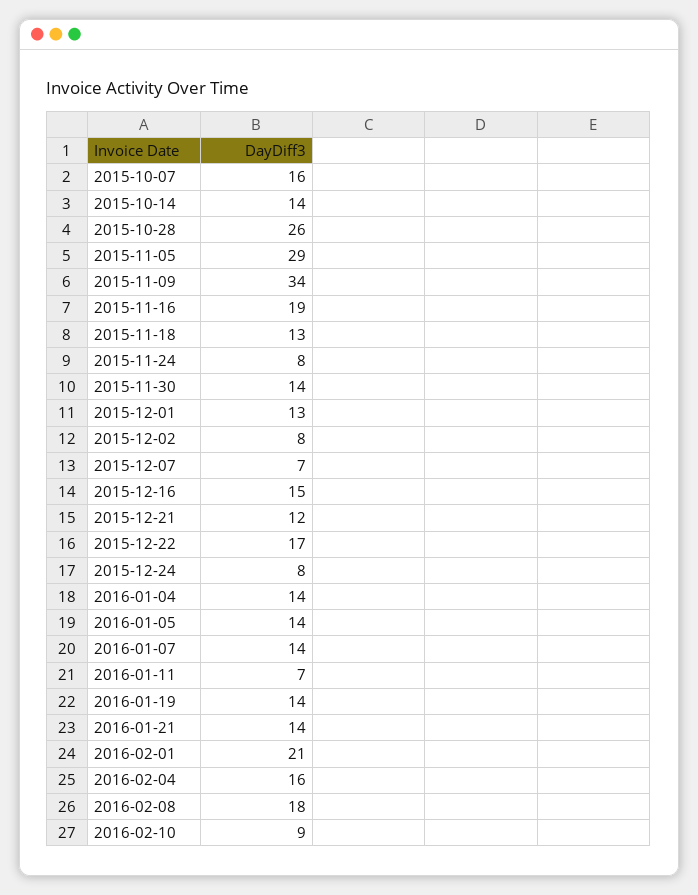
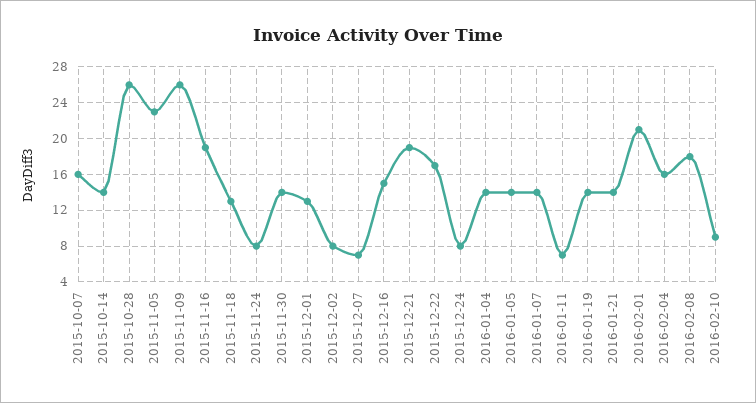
  {
    "2015-10-07": 16,
    "2015-10-14": 14,
    "2015-10-28": 26,
-   "2015-11-05": 29,
+   "2015-11-05": 23,
-   "2015-11-09": 34,
+   "2015-11-09": 26,
    "2015-11-16": 19,
    "2015-11-18": 13,
    "2015-11-24": 8,
    "2015-11-30": 14,
    "2015-12-01": 13,
    "2015-12-02": 8,
    "2015-12-07": 7,
    "2015-12-16": 15,
-   "2015-12-21": 12,
+   "2015-12-21": 19,
    "2015-12-22": 17,
    "2015-12-24": 8,
    "2016-01-04": 14,
    "2016-01-05": 14,
    "2016-01-07": 14,
    "2016-01-11": 7,
    "2016-01-19": 14,
    "2016-01-21": 14,
    "2016-02-01": 21,
    "2016-02-04": 16,
    "2016-02-08": 18,
    "2016-02-10": 9
  }

